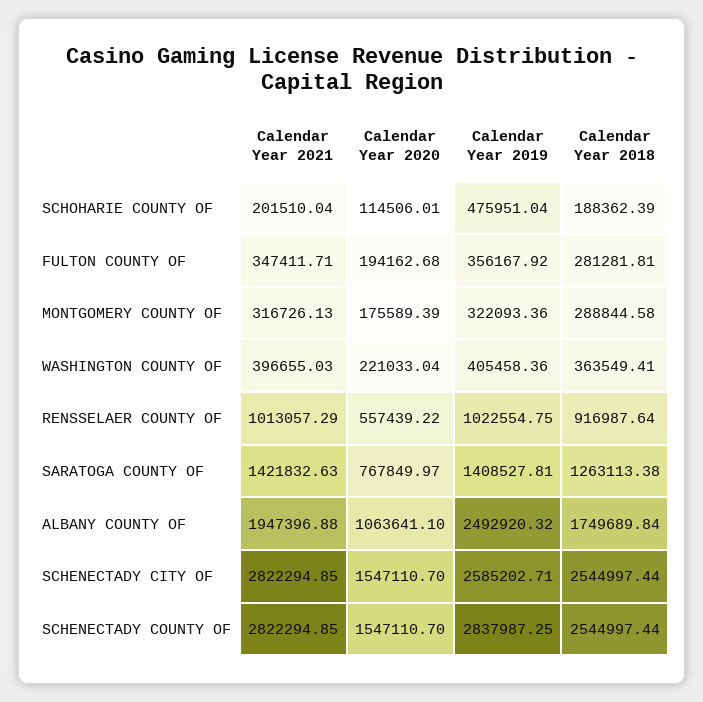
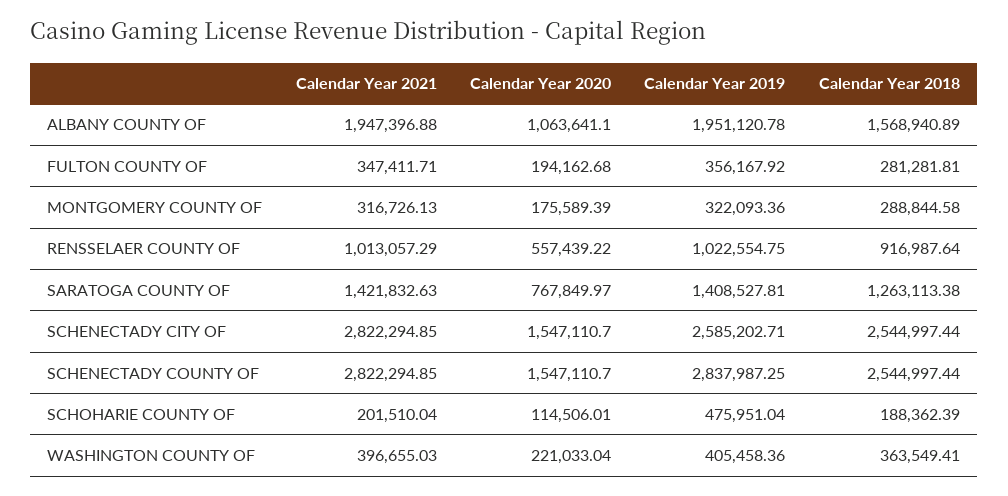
  {
    "Calendar Year 2021": {
      "SCHOHARIE COUNTY OF": 201510.04,
      "FULTON COUNTY OF": 347411.71,
      "MONTGOMERY COUNTY OF": 316726.13,
      "WASHINGTON COUNTY OF": 396655.03,
      "RENSSELAER COUNTY OF": 1013057.29,
      "SARATOGA COUNTY OF": 1421832.63,
      "ALBANY COUNTY OF": 1947396.88,
      "SCHENECTADY CITY OF": 2822294.85,
      "SCHENECTADY COUNTY OF": 2822294.85
    },
    "Calendar Year 2020": {
      "SCHOHARIE COUNTY OF": 114506.01,
      "FULTON COUNTY OF": 194162.68,
      "MONTGOMERY COUNTY OF": 175589.39,
      "WASHINGTON COUNTY OF": 221033.04,
      "RENSSELAER COUNTY OF": 557439.22,
      "SARATOGA COUNTY OF": 767849.97,
      "ALBANY COUNTY OF": 1063641.1,
      "SCHENECTADY CITY OF": 1547110.7,
      "SCHENECTADY COUNTY OF": 1547110.7
    },
    "Calendar Year 2019": {
      "SCHOHARIE COUNTY OF": 475951.04,
      "FULTON COUNTY OF": 356167.92,
      "MONTGOMERY COUNTY OF": 322093.36,
      "WASHINGTON COUNTY OF": 405458.36,
      "RENSSELAER COUNTY OF": 1022554.75,
      "SARATOGA COUNTY OF": 1408527.81,
-     "ALBANY COUNTY OF": 2492920.32,
+     "ALBANY COUNTY OF": 1951120.78,
      "SCHENECTADY CITY OF": 2585202.71,
      "SCHENECTADY COUNTY OF": 2837987.25
    },
    "Calendar Year 2018": {
      "SCHOHARIE COUNTY OF": 188362.39,
      "FULTON COUNTY OF": 281281.81,
      "MONTGOMERY COUNTY OF": 288844.58,
      "WASHINGTON COUNTY OF": 363549.41,
      "RENSSELAER COUNTY OF": 916987.64,
      "SARATOGA COUNTY OF": 1263113.38,
-     "ALBANY COUNTY OF": 1749689.84,
+     "ALBANY COUNTY OF": 1568940.89,
      "SCHENECTADY CITY OF": 2544997.44,
      "SCHENECTADY COUNTY OF": 2544997.44
    }
  }

